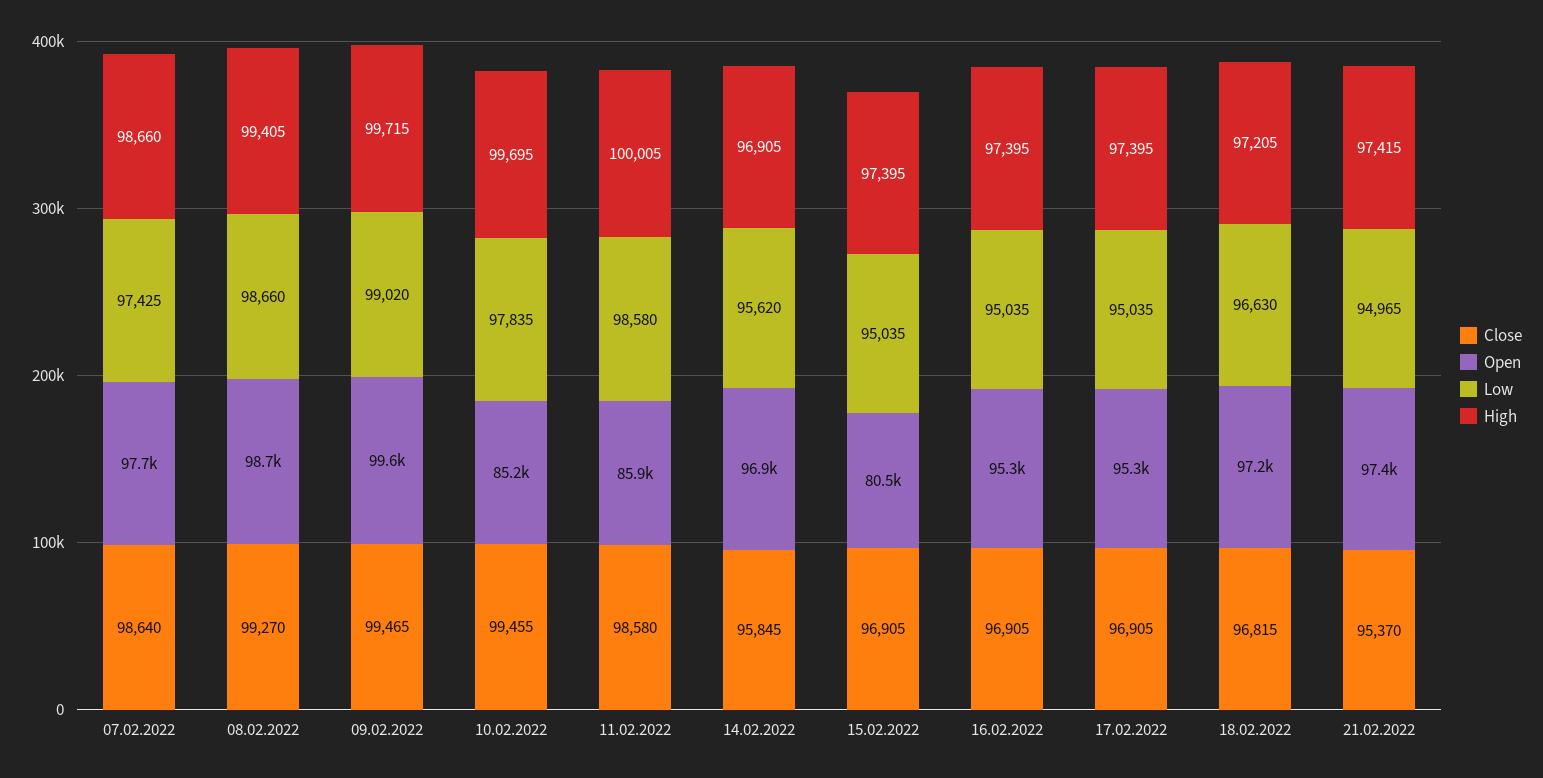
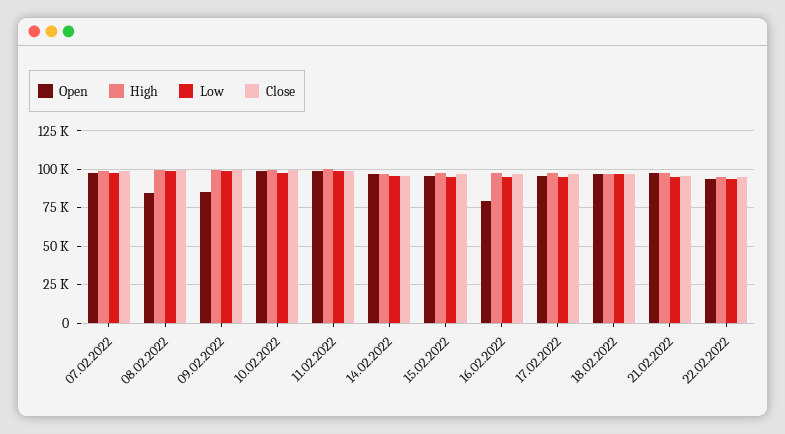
  {
    "Close": {
      "07.02.2022": 98640,
      "08.02.2022": 99270,
      "09.02.2022": 99465,
      "10.02.2022": 99455,
      "11.02.2022": 98580,
      "14.02.2022": 95845,
      "15.02.2022": 96905,
      "16.02.2022": 96905,
      "17.02.2022": 96905,
      "18.02.2022": 96815,
-     "21.02.2022": 95370
+     "21.02.2022": 95370,
+     "22.02.2022": 95000
    },
    "Open": {
      "07.02.2022": 97700,
-     "08.02.2022": 98700,
+     "08.02.2022": 85000,
-     "09.02.2022": 99600,
+     "09.02.2022": 85000,
-     "10.02.2022": 85200,
+     "10.02.2022": 100000,
-     "11.02.2022": 85900,
+     "11.02.2022": 100000,
      "14.02.2022": 96900,
-     "15.02.2022": 80500,
+     "15.02.2022": 95000,
-     "16.02.2022": 95300,
+     "16.02.2022": 80000,
      "17.02.2022": 95300,
      "18.02.2022": 97200,
-     "21.02.2022": 97400
+     "21.02.2022": 97400,
+     "22.02.2022": 95000
    },
    "Low": {
      "07.02.2022": 97425,
      "08.02.2022": 98660,
      "09.02.2022": 99020,
      "10.02.2022": 97835,
      "11.02.2022": 98580,
      "14.02.2022": 95620,
      "15.02.2022": 95035,
      "16.02.2022": 95035,
      "17.02.2022": 95035,
      "18.02.2022": 96630,
-     "21.02.2022": 94965
+     "21.02.2022": 94965,
+     "22.02.2022": 95000
    },
    "High": {
      "07.02.2022": 98660,
      "08.02.2022": 99405,
      "09.02.2022": 99715,
      "10.02.2022": 99695,
      "11.02.2022": 100005,
      "14.02.2022": 96905,
      "15.02.2022": 97395,
      "16.02.2022": 97395,
      "17.02.2022": 97395,
      "18.02.2022": 97205,
-     "21.02.2022": 97415
+     "21.02.2022": 97415,
+     "22.02.2022": 95000
    }
  }

